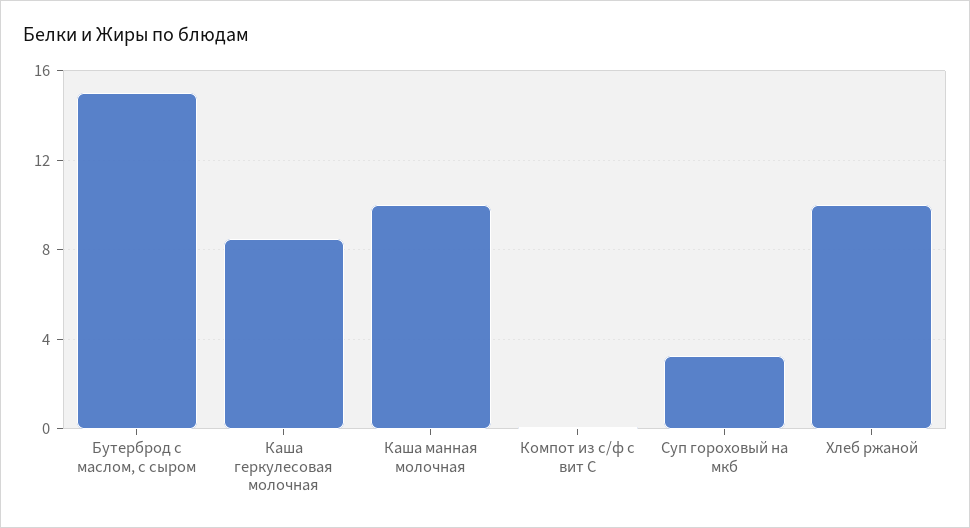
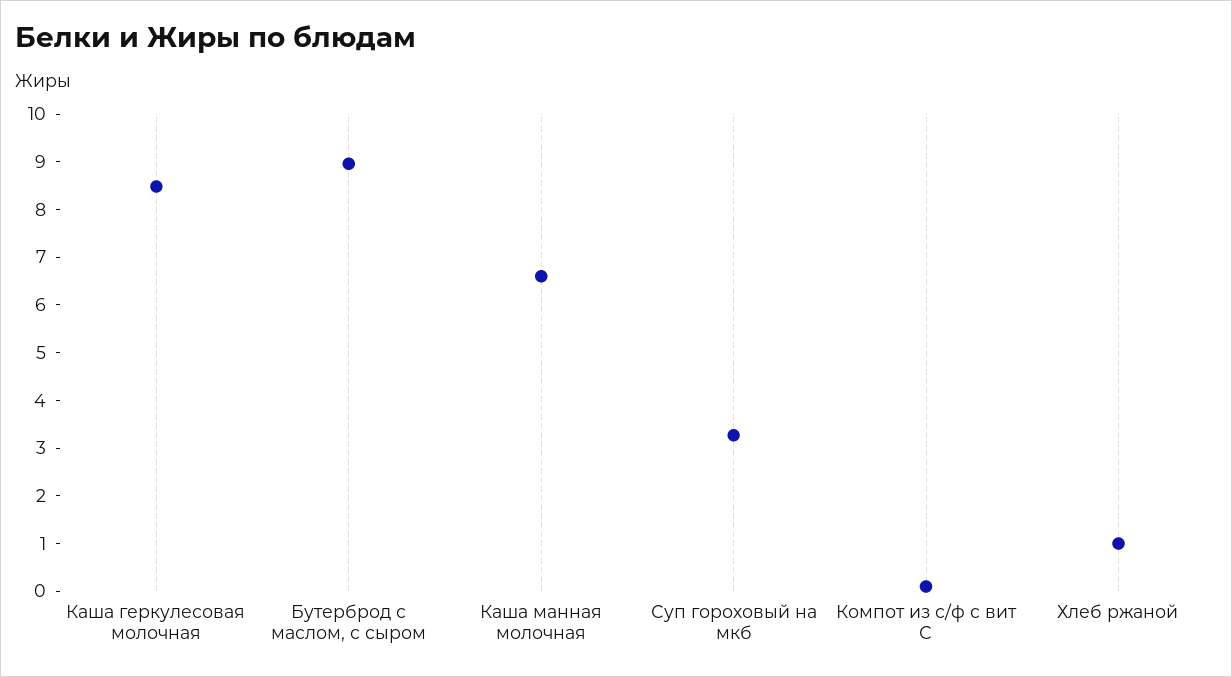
  {
-   "Бутерброд с маслом, с сыром": 15,
+   "Бутерброд с маслом, с сыром": 9,
    "Каша геркулесовая молочная": 8.4,
-   "Каша манная молочная": 10,
+   "Каша манная молочная": 6.6,
    "Компот из с/ф с вит С": 0.2,
    "Суп гороховый на мкб": 3.2,
-   "Хлеб ржаной": 10
+   "Хлеб ржаной": 1
  }

